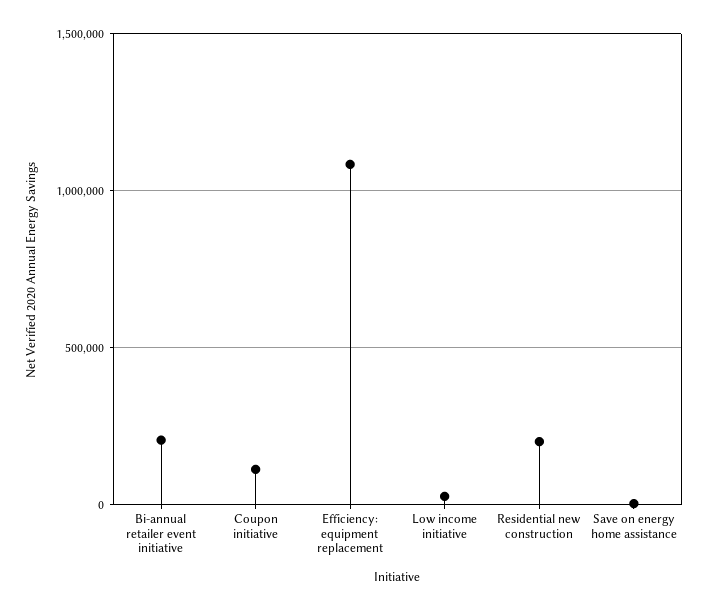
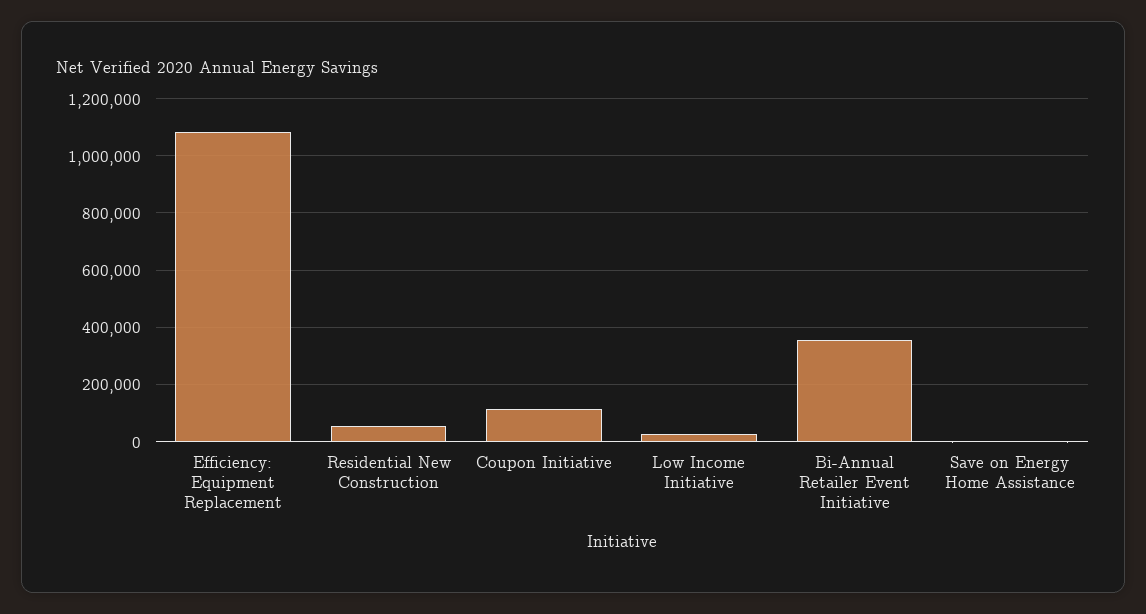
  {
-   "Bi-annual retailer event initiative": 200000,
+   "Bi-annual retailer event initiative": 350000,
    "Coupon initiative": 100000,
    "Efficiency: equipment replacement": 1075000,
    "Low income initiative": 25000,
-   "Residential new construction": 200000,
+   "Residential new construction": 50000,
    "Save on energy home assistance": 0
  }

